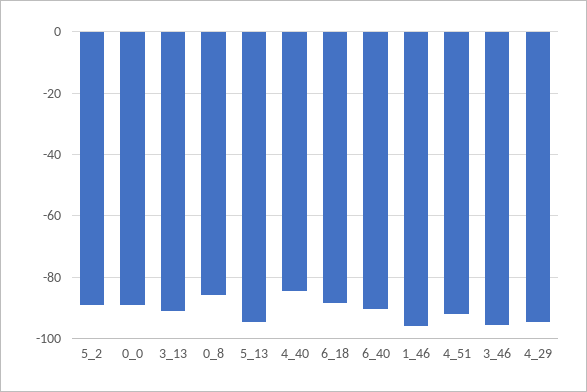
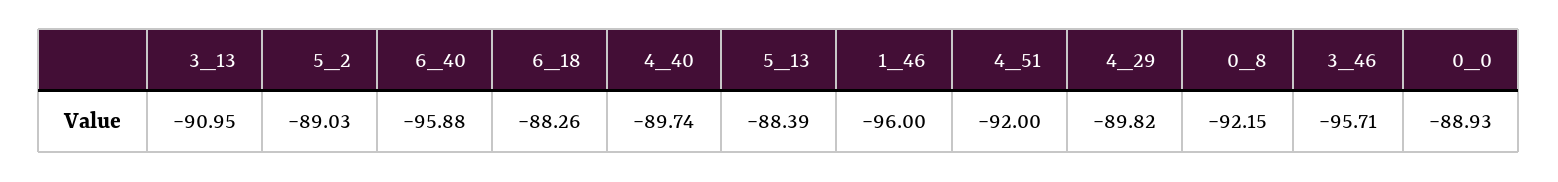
  {
    "5_2": -89.03,
    "0_0": -88.93,
    "3_13": -90.95,
-   "0_8": -86,
+   "0_8": -92.15,
-   "5_13": -94,
+   "5_13": -88.39,
-   "4_40": -84,
+   "4_40": -89.74,
    "6_18": -88.26,
-   "6_40": -90,
+   "6_40": -95.88,
    "1_46": -96,
    "4_51": -92,
    "3_46": -95.71,
-   "4_29": -94
+   "4_29": -89.82
  }

